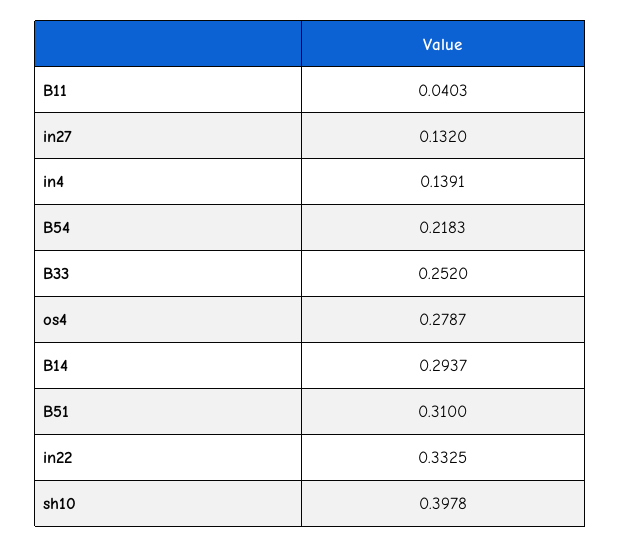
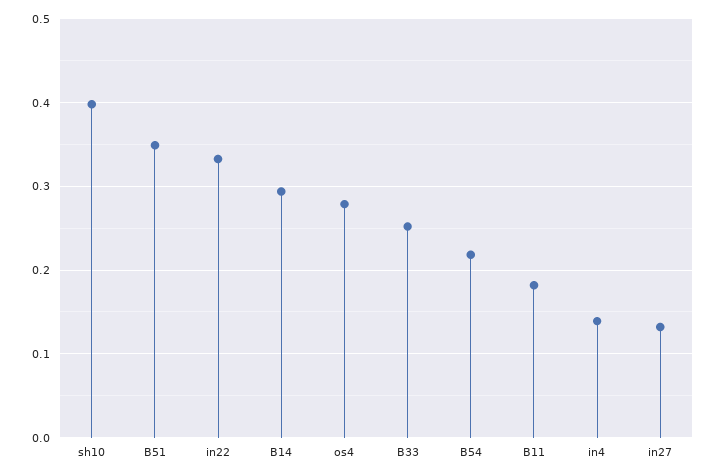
  {
-   "B11": 0.0403,
+   "B11": 0.18,
    "in27": 0.132,
    "in4": 0.1391,
    "B54": 0.2183,
    "B33": 0.252,
    "os4": 0.2787,
    "B14": 0.2937,
-   "B51": 0.31,
+   "B51": 0.35,
    "in22": 0.3325,
    "sh10": 0.3978
  }

